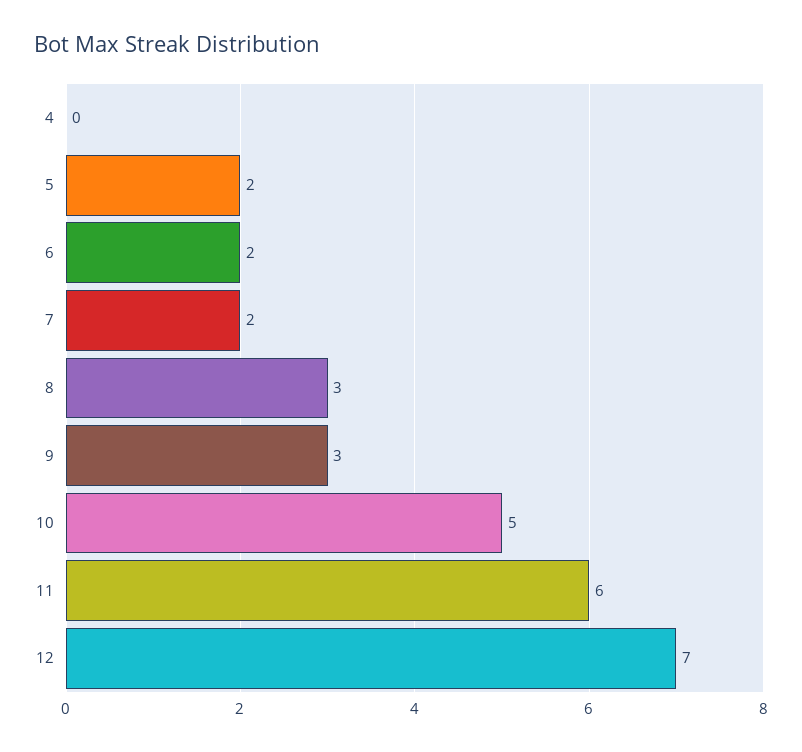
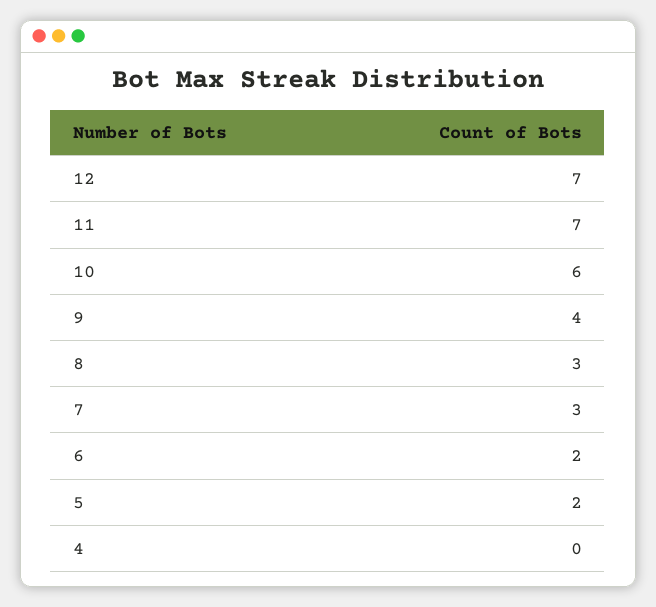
  {
    "4": 0,
    "5": 2,
    "6": 2,
-   "7": 2,
+   "7": 3,
    "8": 3,
-   "9": 3,
+   "9": 4,
-   "10": 5,
+   "10": 6,
-   "11": 6,
+   "11": 7,
    "12": 7
  }

